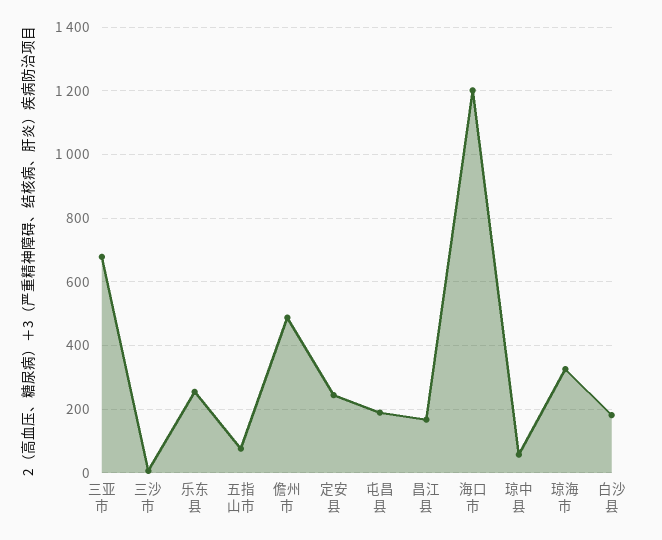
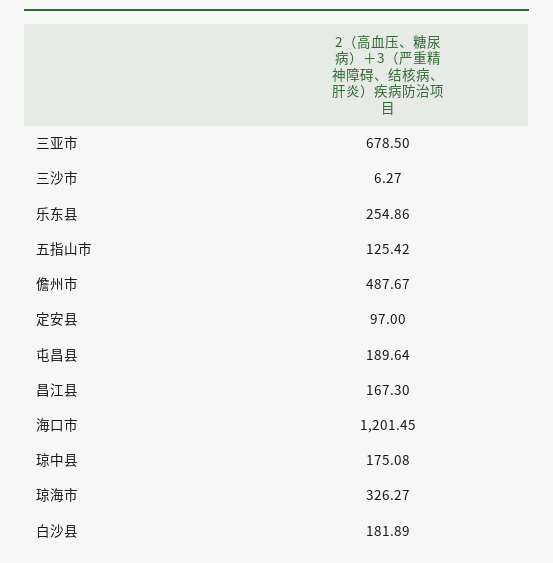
  {
    "三亚市": 678.5,
    "三沙市": 6.27,
    "乐东县": 254.86,
-   "五指山市": 80,
+   "五指山市": 125.42,
    "儋州市": 487.67,
-   "定安县": 240,
+   "定安县": 97,
    "屯昌县": 189.64,
    "昌江县": 167.3,
    "海口市": 1201.45,
-   "琼中县": 60,
+   "琼中县": 175.08,
    "琼海市": 326.27,
    "白沙县": 181.89
  }

